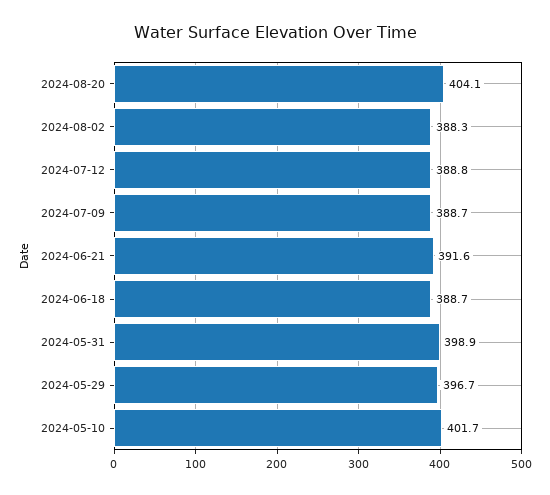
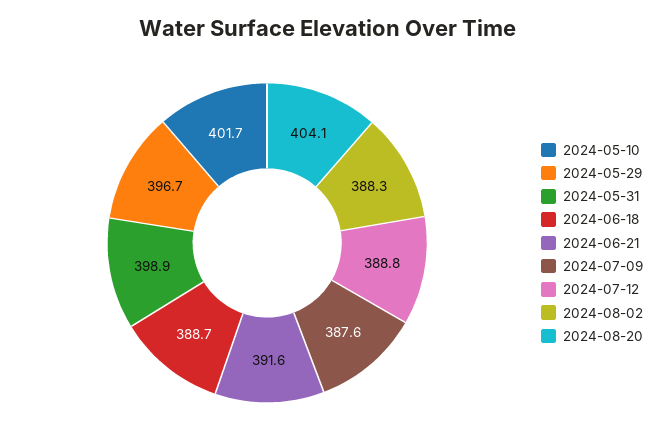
  {
    "2024-08-20": 404.1,
    "2024-08-02": 388.3,
    "2024-07-12": 388.8,
-   "2024-07-09": 388.7,
+   "2024-07-09": 387.6,
    "2024-06-21": 391.6,
    "2024-06-18": 388.7,
    "2024-05-31": 398.9,
    "2024-05-29": 396.7,
    "2024-05-10": 401.7
  }

